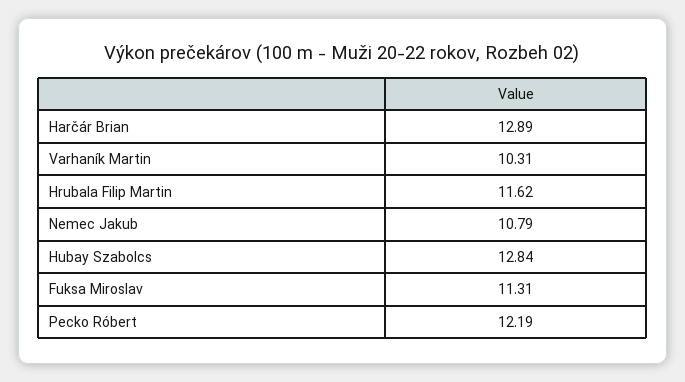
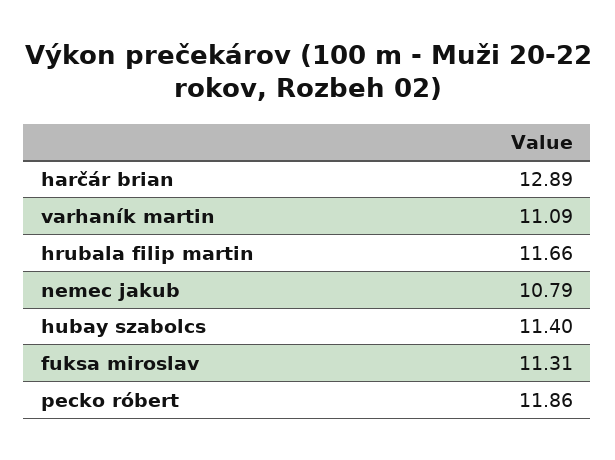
  {
    "Harčár Brian": 12.89,
-   "Varhaník Martin": 10.31,
+   "Varhaník Martin": 11.09,
-   "Hrubala Filip Martin": 11.62,
+   "Hrubala Filip Martin": 11.66,
    "Nemec Jakub": 10.79,
-   "Hubay Szabolcs": 12.84,
+   "Hubay Szabolcs": 11.4,
    "Fuksa Miroslav": 11.31,
-   "Pecko Róbert": 12.19
+   "Pecko Róbert": 11.86
  }

